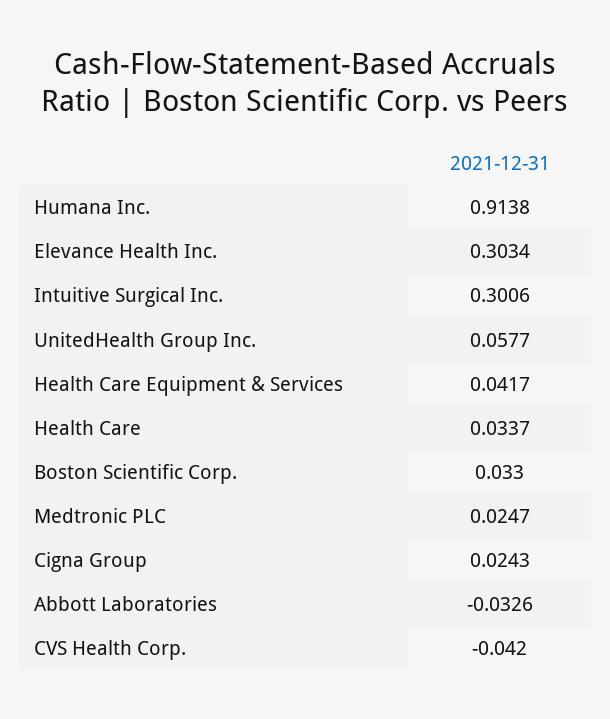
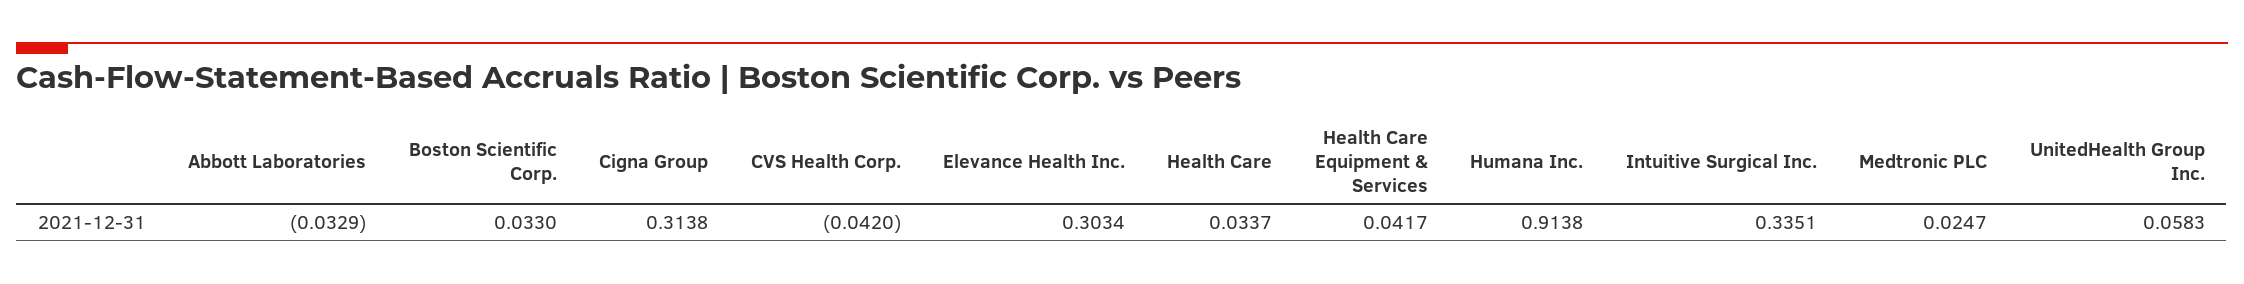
  {
    "Humana Inc.": 0.9138,
    "Elevance Health Inc.": 0.3034,
-   "Intuitive Surgical Inc.": 0.3006,
+   "Intuitive Surgical Inc.": 0.3351,
-   "UnitedHealth Group Inc.": 0.0577,
+   "UnitedHealth Group Inc.": 0.0583,
    "Health Care Equipment & Services": 0.0417,
    "Health Care": 0.0337,
    "Boston Scientific Corp.": 0.033,
    "Medtronic PLC": 0.0247,
-   "Cigna Group": 0.0243,
+   "Cigna Group": 0.3138,
-   "Abbott Laboratories": -0.0326,
+   "Abbott Laboratories": -0.0329,
    "CVS Health Corp.": -0.042
  }

